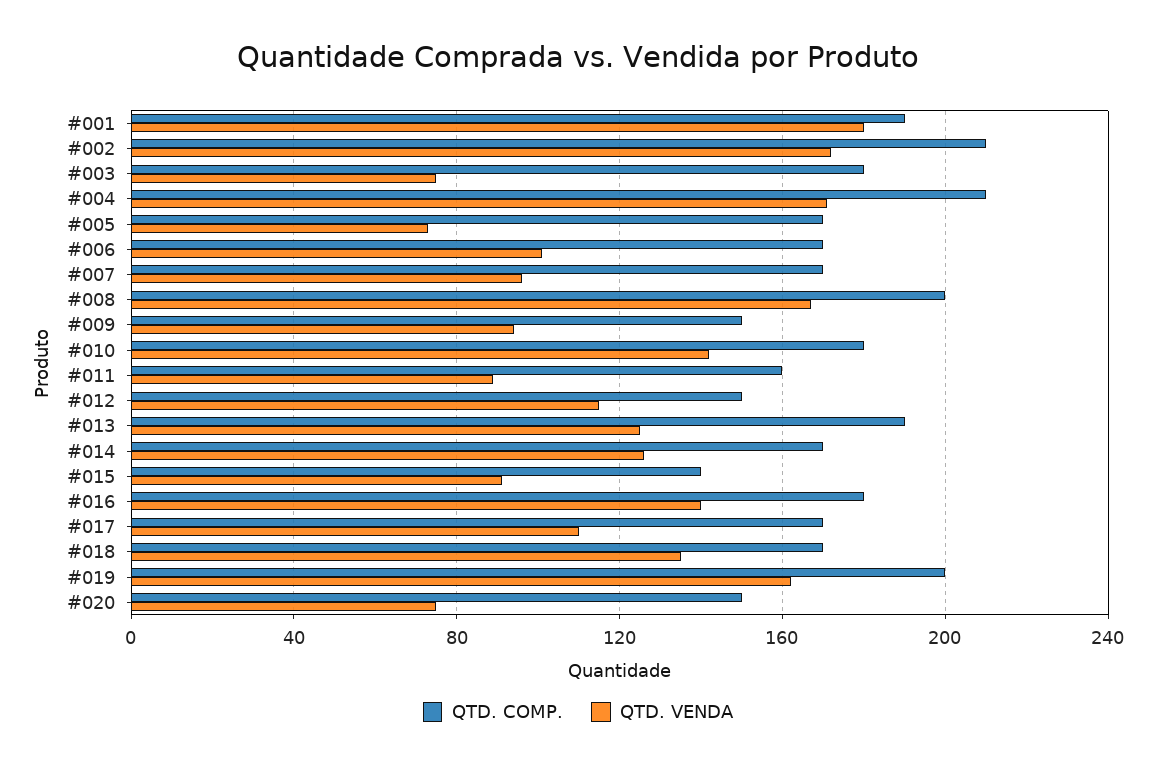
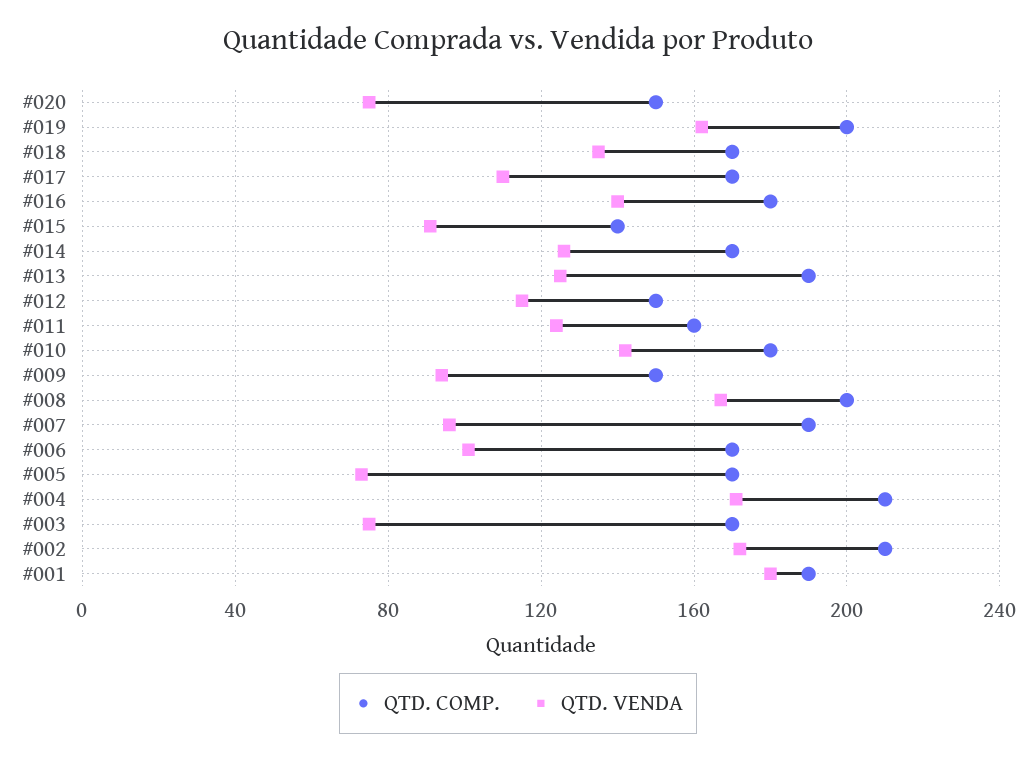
  {
    "QTD. COMP.": {
      "#001": 190,
      "#002": 210,
-     "#003": 180,
+     "#003": 170,
      "#004": 210,
      "#005": 170,
      "#006": 170,
-     "#007": 170,
+     "#007": 190,
      "#008": 200,
      "#009": 150,
      "#010": 180,
      "#011": 160,
      "#012": 150,
      "#013": 190,
      "#014": 170,
      "#015": 140,
      "#016": 180,
      "#017": 170,
      "#018": 170,
      "#019": 200,
      "#020": 150
    },
    "QTD. VENDA": {
      "#001": 180,
      "#002": 170,
      "#003": 75,
      "#004": 170,
      "#005": 75,
      "#006": 100,
      "#007": 95,
      "#008": 165,
      "#009": 95,
      "#010": 140,
-     "#011": 90,
+     "#011": 125,
      "#012": 115,
      "#013": 125,
      "#014": 125,
      "#015": 90,
      "#016": 140,
      "#017": 110,
      "#018": 135,
      "#019": 160,
      "#020": 75
    }
  }

